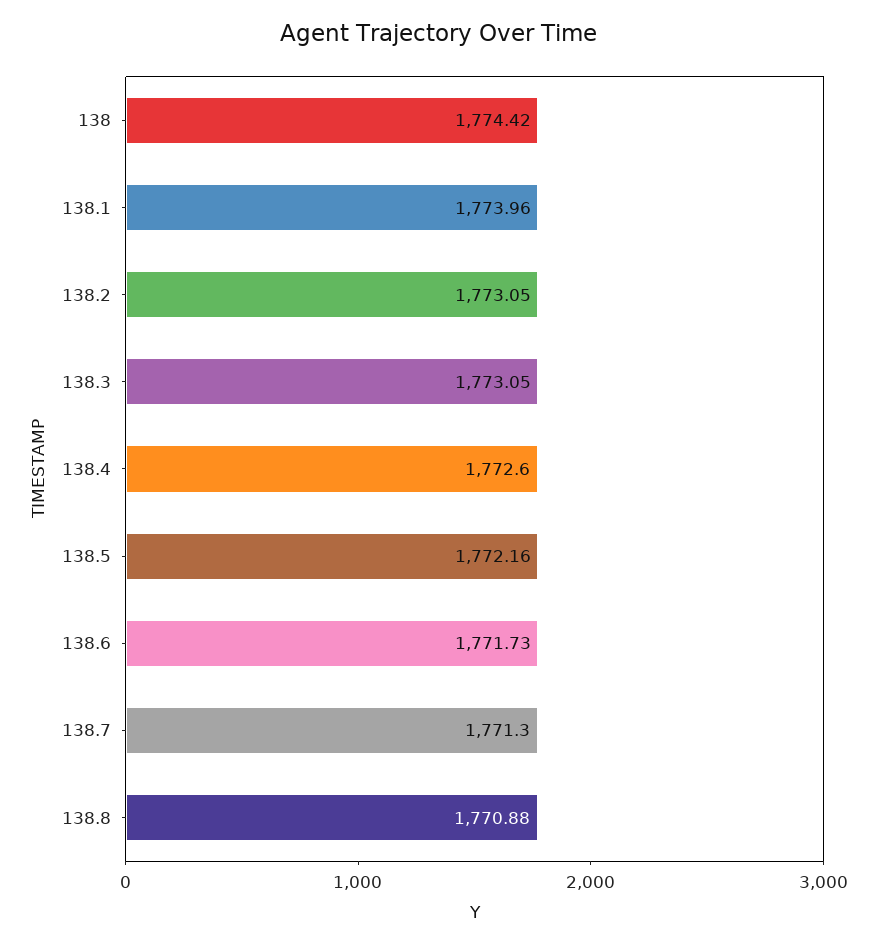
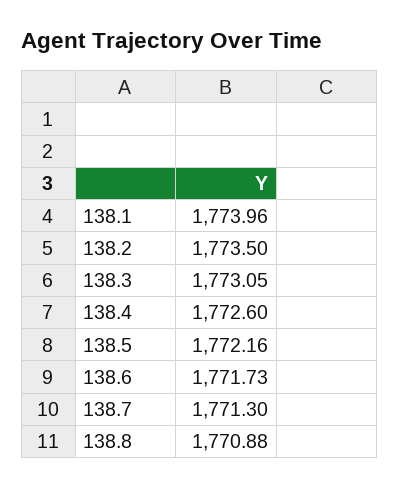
  {
-   "138": 1774.42,
    "138.1": 1773.96,
-   "138.2": 1773.05,
+   "138.2": 1773.5,
    "138.3": 1773.05,
    "138.4": 1772.6,
    "138.5": 1772.16,
    "138.6": 1771.73,
    "138.7": 1771.3,
    "138.8": 1770.88
  }

